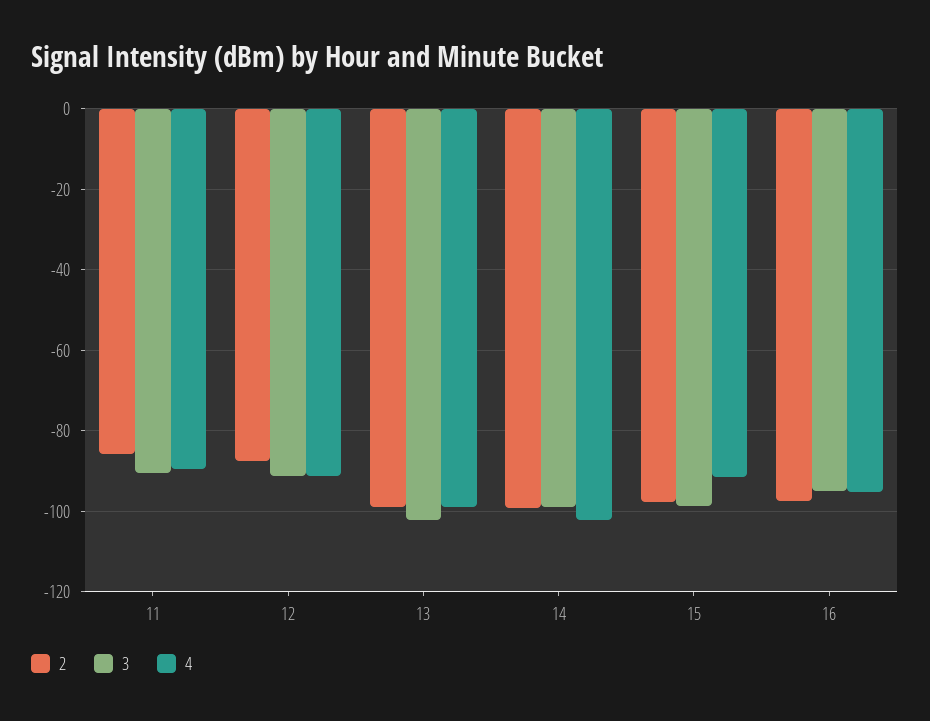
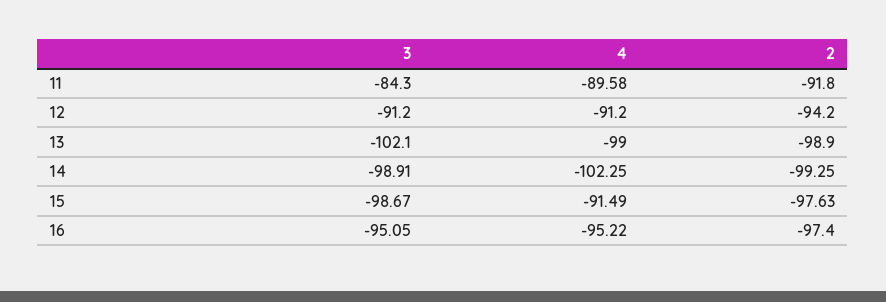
  {
    "2": {
-     "11": -86,
+     "11": -91.8,
-     "12": -88,
+     "12": -94.2,
      "13": -98.9,
      "14": -99.25,
      "15": -97.63,
      "16": -97.4
    },
    "3": {
-     "11": -90,
+     "11": -84.3,
      "12": -91.2,
      "13": -102.1,
      "14": -98.91,
      "15": -98.67,
      "16": -95.05
    },
    "4": {
      "11": -89.58,
      "12": -91.2,
      "13": -99,
      "14": -102.25,
      "15": -91.49,
      "16": -95.22
    }
  }

